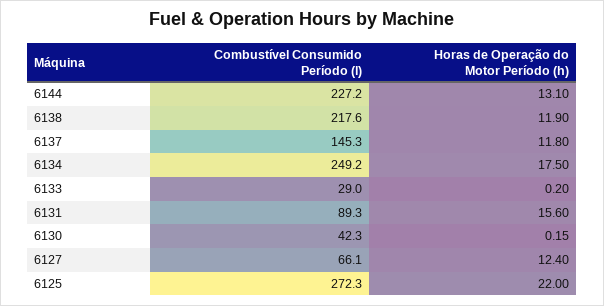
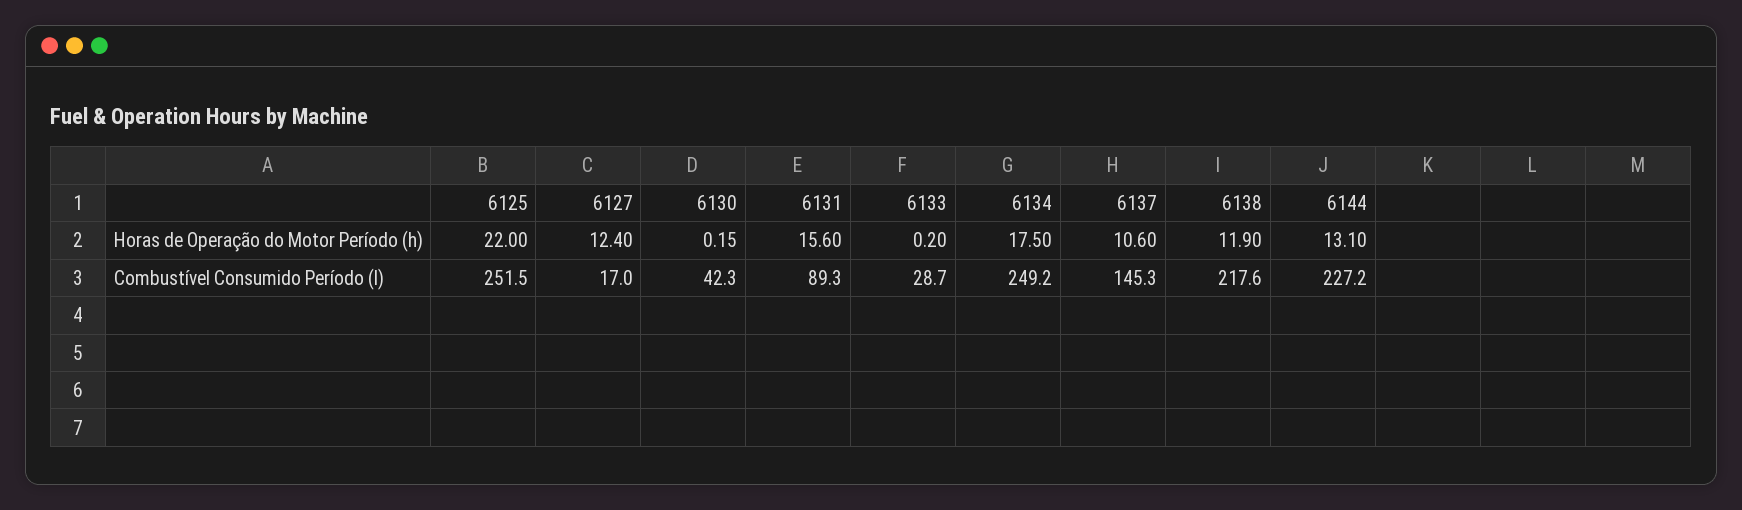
  {
    "Combustível Consumido Período (l)": {
      "6144": 227.2,
      "6138": 217.6,
      "6137": 145.3,
      "6134": 249.2,
-     "6133": 29,
+     "6133": 28.7,
      "6131": 89.3,
      "6130": 42.3,
-     "6127": 66.1,
+     "6127": 17,
-     "6125": 272.3
+     "6125": 251.5
    },
    "Horas de Operação do Motor Período (h)": {
      "6144": 13.1,
      "6138": 11.9,
-     "6137": 11.8,
+     "6137": 10.6,
      "6134": 17.5,
      "6133": 0.2,
      "6131": 15.6,
      "6130": 0.15,
      "6127": 12.4,
      "6125": 22
    }
  }

